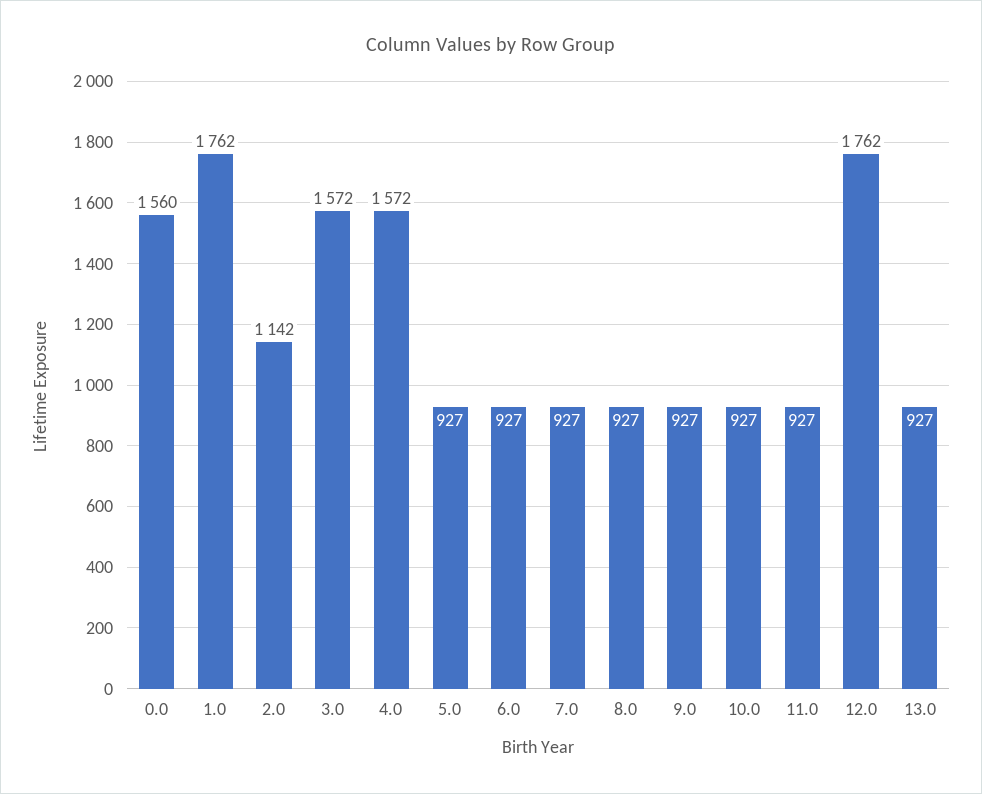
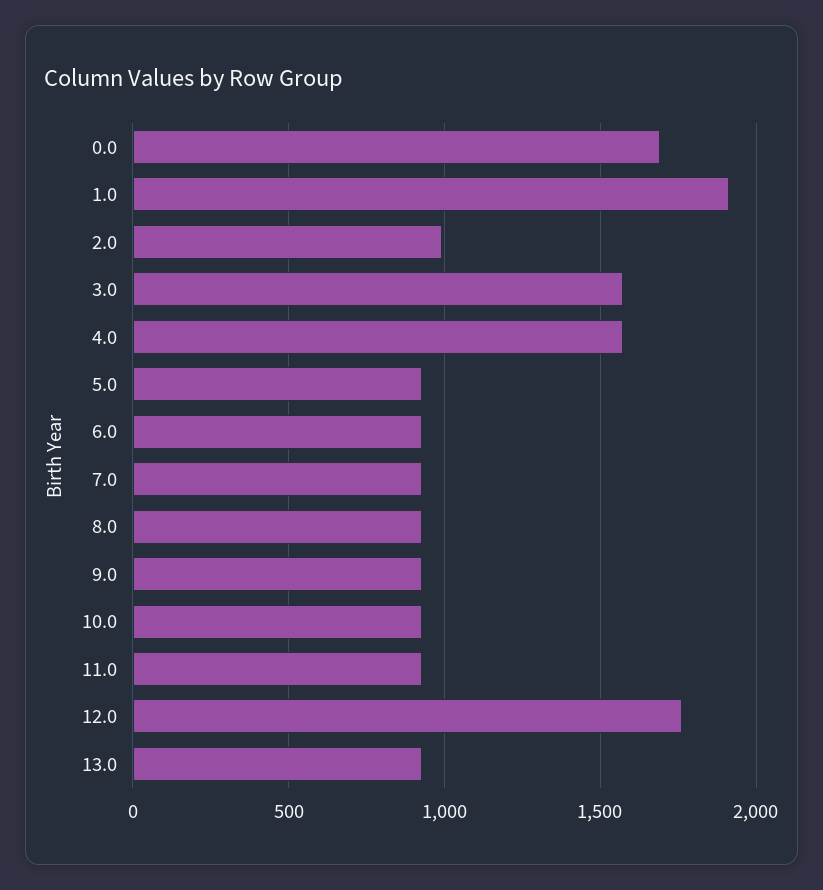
  {
-   "0.0": 1560,
+   "0.0": 1700,
-   "1.0": 1762,
+   "1.0": 1900,
-   "2.0": 1142,
+   "2.0": 1000,
    "3.0": 1572,
    "4.0": 1572,
    "5.0": 927,
    "6.0": 927,
    "7.0": 927,
    "8.0": 927,
    "9.0": 927,
    "10.0": 927,
    "11.0": 927,
    "12.0": 1762,
    "13.0": 927
  }

